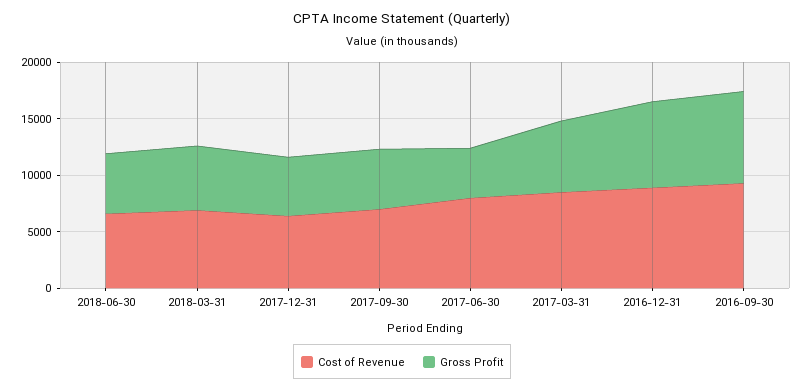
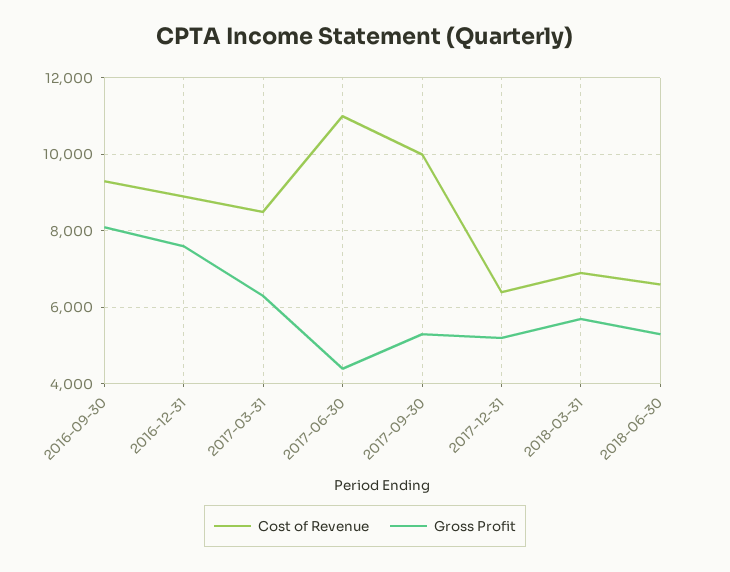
  {
    "Cost of Revenue": {
      "2018-06-30": 6600,
      "2018-03-31": 7000,
      "2017-12-31": 6400,
-     "2017-09-30": 7000,
+     "2017-09-30": 10000,
-     "2017-06-30": 8000,
+     "2017-06-30": 11000,
      "2017-03-31": 8600,
      "2016-12-31": 9000,
      "2016-09-30": 9400
    },
    "Gross Profit": {
      "2018-06-30": 5400,
      "2018-03-31": 5800,
      "2017-12-31": 5200,
      "2017-09-30": 5400,
      "2017-06-30": 4400,
      "2017-03-31": 6400,
      "2016-12-31": 7600,
      "2016-09-30": 8200
    }
  }

